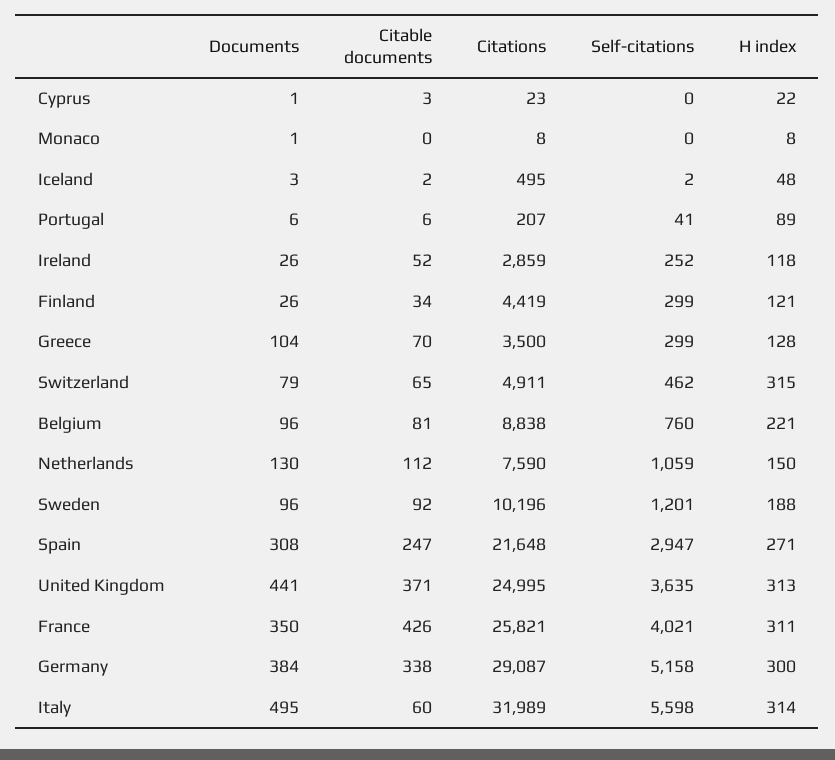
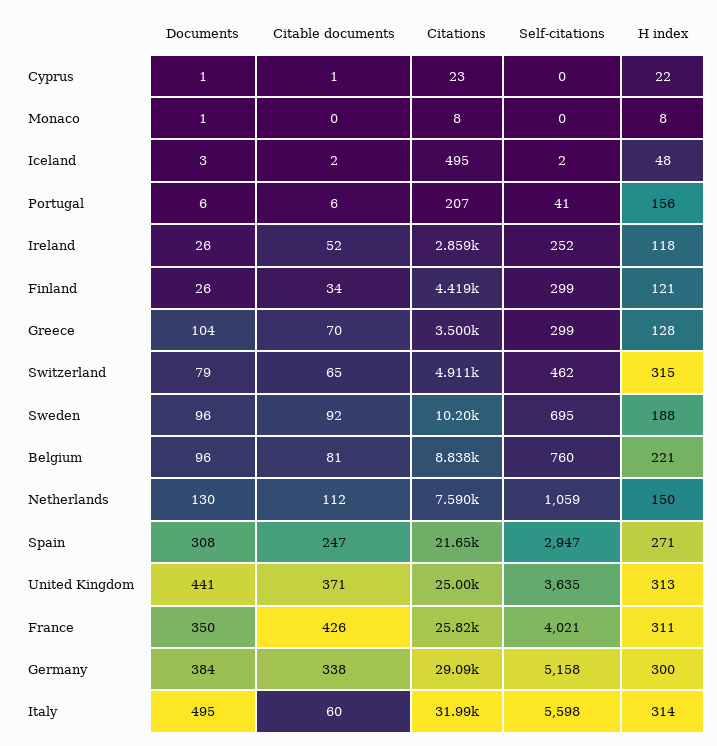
  {
    "Documents": {
      "Cyprus": 1,
      "Monaco": 1,
      "Iceland": 3,
      "Portugal": 6,
      "Ireland": 26,
      "Finland": 26,
      "Greece": 104,
      "Switzerland": 79,
      "Belgium": 96,
      "Netherlands": 130,
      "Sweden": 96,
      "Spain": 308,
      "United Kingdom": 441,
      "France": 350,
      "Germany": 384,
      "Italy": 495
    },
    "Citable documents": {
-     "Cyprus": 3,
+     "Cyprus": 1,
      "Monaco": 0,
      "Iceland": 2,
      "Portugal": 6,
      "Ireland": 52,
      "Finland": 34,
      "Greece": 70,
      "Switzerland": 65,
      "Belgium": 81,
      "Netherlands": 112,
      "Sweden": 92,
      "Spain": 247,
      "United Kingdom": 371,
      "France": 426,
      "Germany": 338,
      "Italy": 60
    },
    "Citations": {
      "Cyprus": 23,
      "Monaco": 8,
      "Iceland": 495,
      "Portugal": 207,
      "Ireland": 2859,
      "Finland": 4419,
      "Greece": 3500,
      "Switzerland": 4911,
      "Belgium": 8838,
      "Netherlands": 7590,
      "Sweden": 10196,
      "Spain": 21648,
      "United Kingdom": 24995,
      "France": 25821,
      "Germany": 29087,
      "Italy": 31989
    },
    "Self-citations": {
      "Cyprus": 0,
      "Monaco": 0,
      "Iceland": 2,
      "Portugal": 41,
      "Ireland": 252,
      "Finland": 299,
      "Greece": 299,
      "Switzerland": 462,
      "Belgium": 760,
      "Netherlands": 1059,
-     "Sweden": 1201,
+     "Sweden": 695,
      "Spain": 2947,
      "United Kingdom": 3635,
      "France": 4021,
      "Germany": 5158,
      "Italy": 5598
    },
    "H index": {
      "Cyprus": 22,
      "Monaco": 8,
      "Iceland": 48,
-     "Portugal": 89,
+     "Portugal": 156,
      "Ireland": 118,
      "Finland": 121,
      "Greece": 128,
      "Switzerland": 315,
      "Belgium": 221,
      "Netherlands": 150,
      "Sweden": 188,
      "Spain": 271,
      "United Kingdom": 313,
      "France": 311,
      "Germany": 300,
      "Italy": 314
    }
  }

